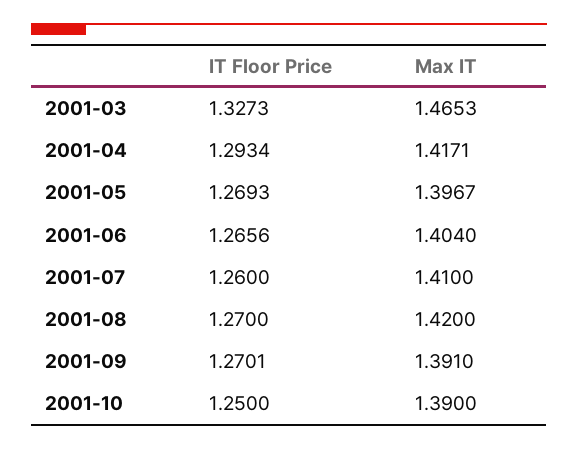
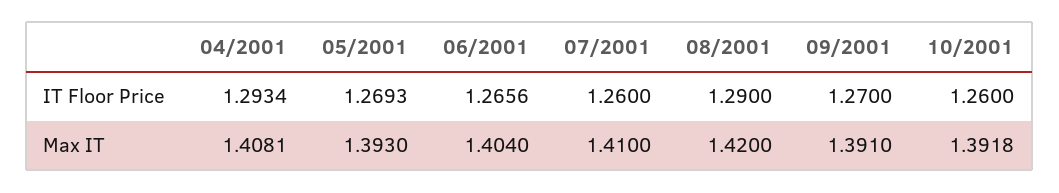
  {
    "IT Floor Price": {
-     "2001-03": 1.3273,
      "2001-04": 1.2934,
      "2001-05": 1.2693,
      "2001-06": 1.2656,
      "2001-07": 1.26,
-     "2001-08": 1.27,
+     "2001-08": 1.29,
-     "2001-09": 1.2701,
+     "2001-09": 1.27,
-     "2001-10": 1.25
+     "2001-10": 1.26
    },
    "Max IT": {
-     "2001-03": 1.4653,
-     "2001-04": 1.4171,
+     "2001-04": 1.4081,
-     "2001-05": 1.3967,
+     "2001-05": 1.393,
      "2001-06": 1.404,
      "2001-07": 1.41,
      "2001-08": 1.42,
      "2001-09": 1.391,
-     "2001-10": 1.39
+     "2001-10": 1.3918
    }
  }

